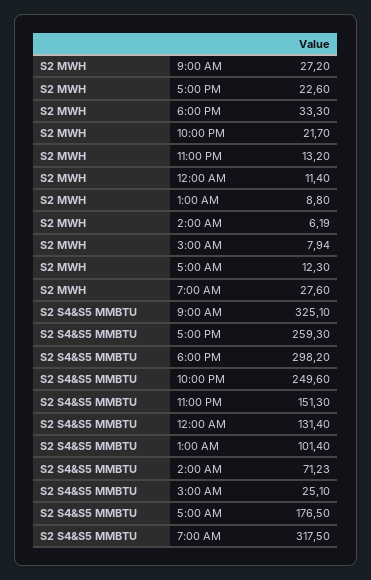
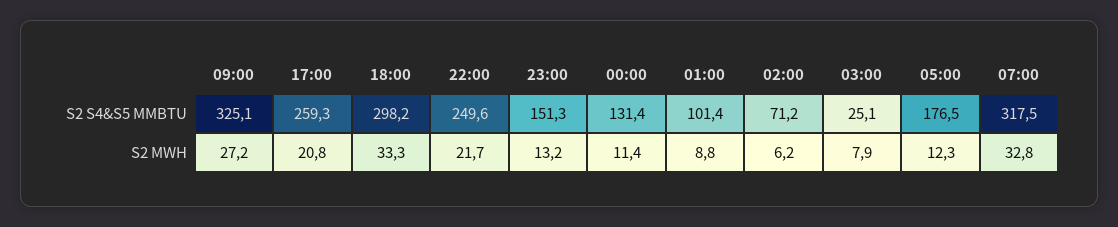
  {
    "S2 MWH": {
      "9:00 AM": 27.2,
-     "5:00 PM": 22.6,
+     "5:00 PM": 20.8,
      "6:00 PM": 33.3,
      "10:00 PM": 21.7,
      "11:00 PM": 13.2,
      "12:00 AM": 11.4,
      "1:00 AM": 8.8,
      "2:00 AM": 6.19,
      "3:00 AM": 7.94,
      "5:00 AM": 12.3,
-     "7:00 AM": 27.6
+     "7:00 AM": 32.8
    },
    "S2 S4&S5 MMBTU": {
      "9:00 AM": 325.1,
      "5:00 PM": 259.3,
      "6:00 PM": 298.2,
      "10:00 PM": 249.6,
      "11:00 PM": 151.3,
      "12:00 AM": 131.4,
      "1:00 AM": 101.4,
      "2:00 AM": 71.23,
      "3:00 AM": 25.1,
      "5:00 AM": 176.5,
      "7:00 AM": 317.5
    }
  }

